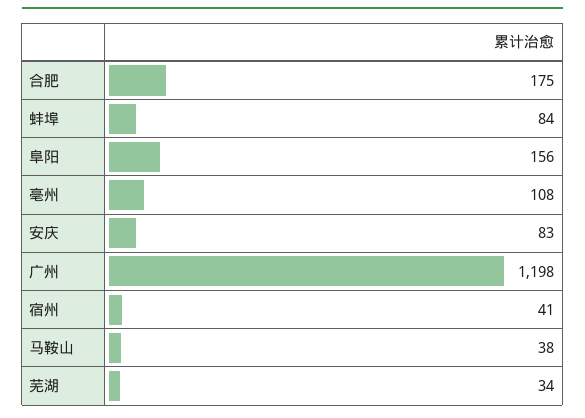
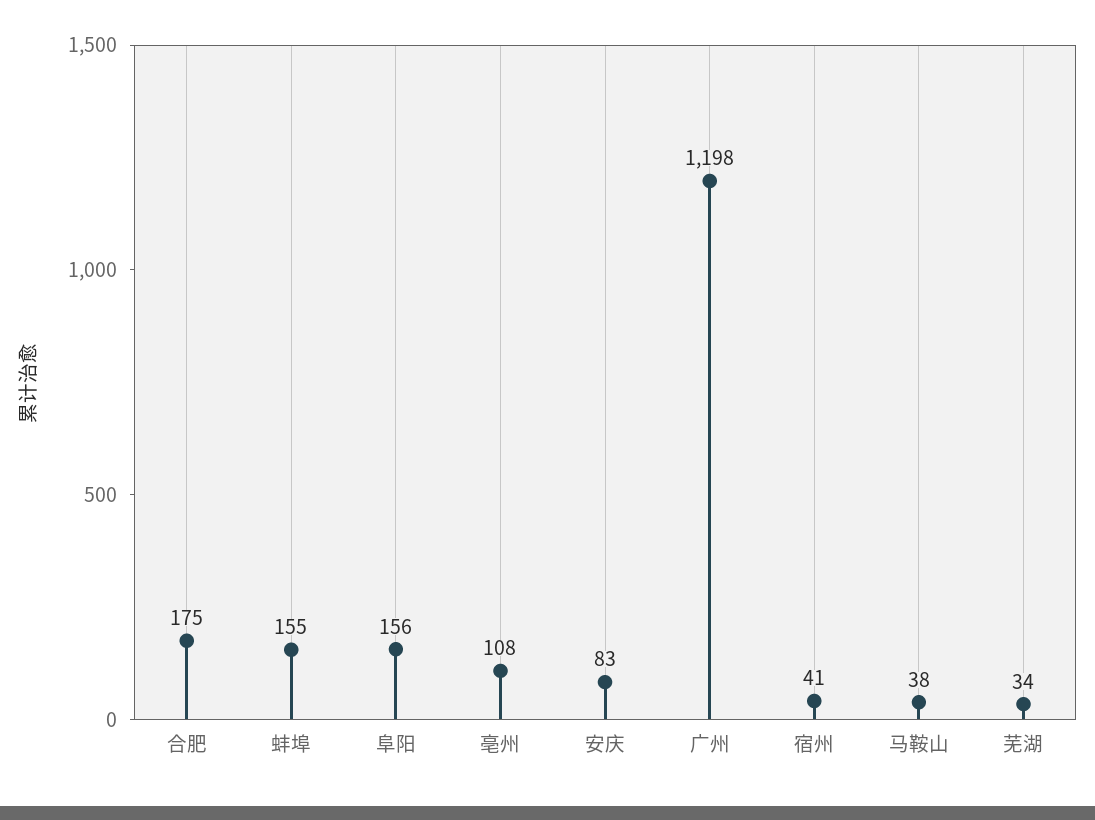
  {
    "合肥": 175,
-   "蚌埠": 84,
+   "蚌埠": 155,
    "阜阳": 156,
    "亳州": 108,
    "安庆": 83,
    "广州": 1198,
    "宿州": 41,
    "马鞍山": 38,
    "芜湖": 34
  }

